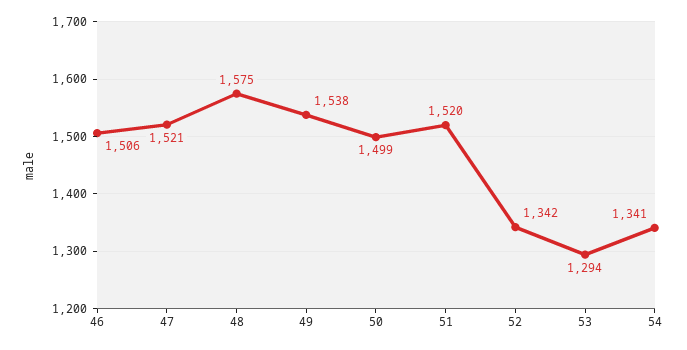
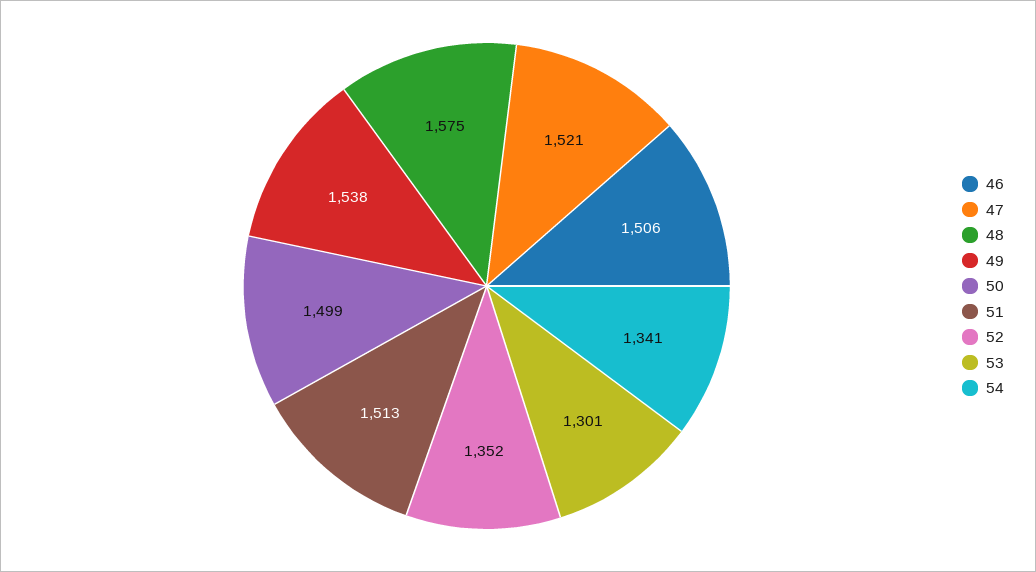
  {
    "46": 1506,
    "47": 1521,
    "48": 1575,
    "49": 1538,
    "50": 1499,
-   "51": 1520,
+   "51": 1513,
-   "52": 1342,
+   "52": 1352,
-   "53": 1294,
+   "53": 1301,
    "54": 1341
  }

